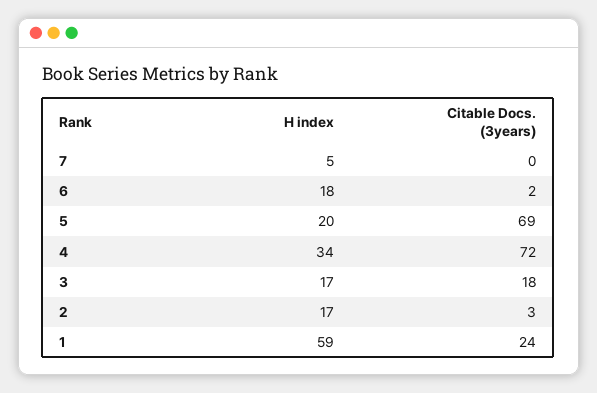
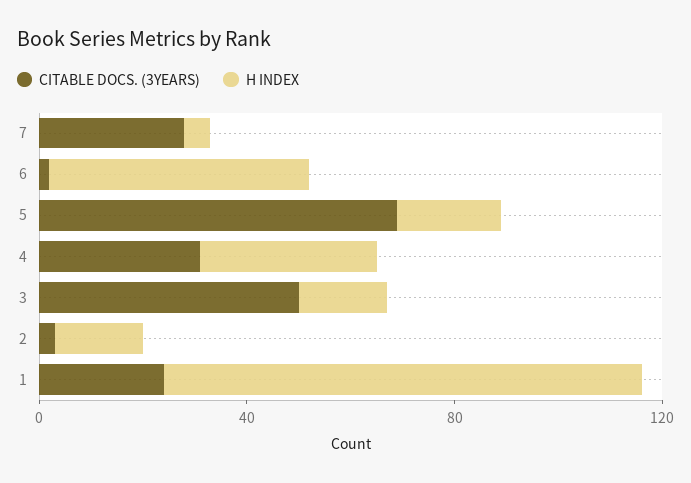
  {
    "H index": {
      "7": 5,
-     "6": 18,
+     "6": 50,
      "5": 20,
      "4": 34,
      "3": 17,
      "2": 17,
-     "1": 59
+     "1": 90
    },
    "Citable Docs. (3years)": {
-     "7": 0,
+     "7": 30,
      "6": 2,
      "5": 69,
-     "4": 72,
+     "4": 30,
-     "3": 18,
+     "3": 50,
      "2": 3,
      "1": 24
    }
  }

